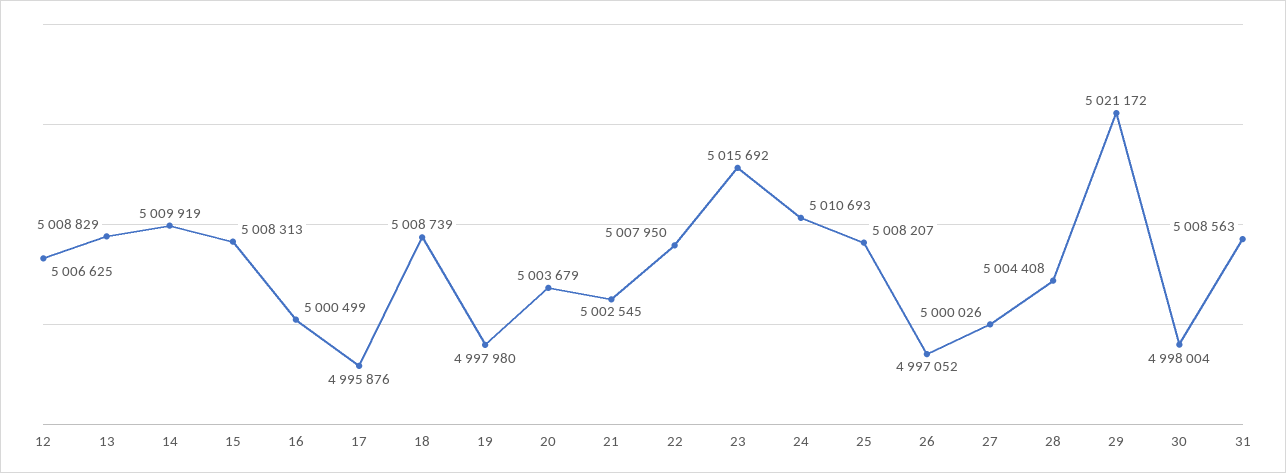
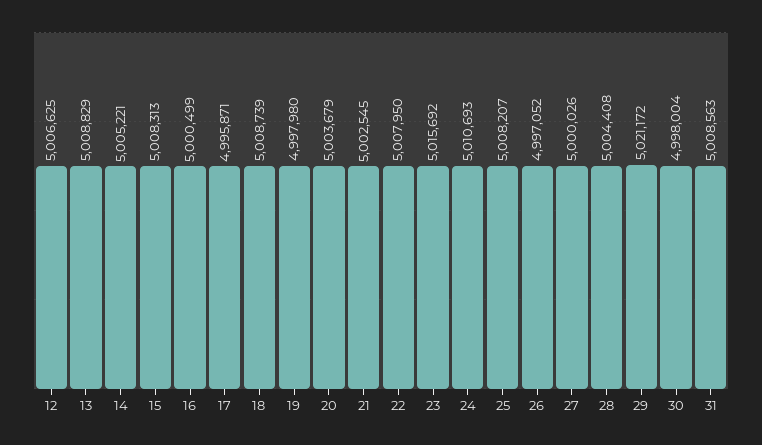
  {
    "12": 5006625,
    "13": 5008829,
-   "14": 5009919,
+   "14": 5005221,
    "15": 5008313,
    "16": 5000499,
-   "17": 4995876,
+   "17": 4995871,
    "18": 5008739,
    "19": 4997980,
    "20": 5003679,
    "21": 5002545,
    "22": 5007950,
    "23": 5015692,
    "24": 5010693,
    "25": 5008207,
    "26": 4997052,
    "27": 5000026,
    "28": 5004408,
    "29": 5021172,
    "30": 4998004,
    "31": 5008563
  }

